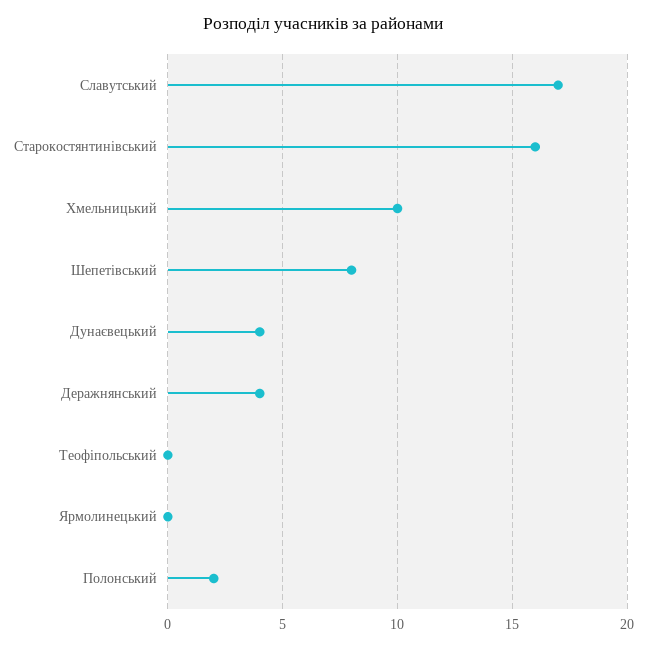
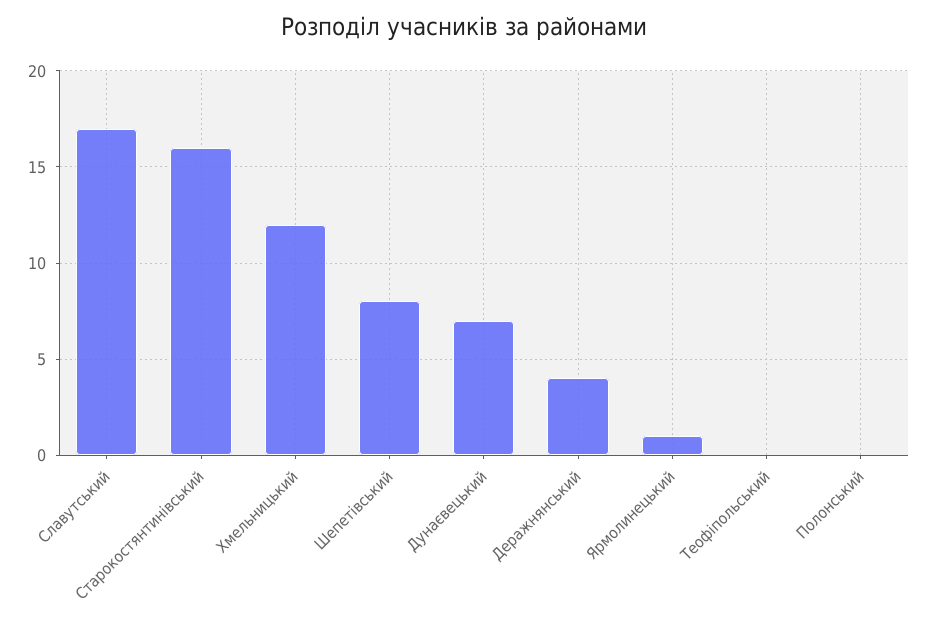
  {
    "Славутський": 17,
    "Старокостянтинівський": 16,
-   "Хмельницький": 10,
+   "Хмельницький": 12,
    "Шепетівський": 8,
-   "Дунаєвецький": 4,
+   "Дунаєвецький": 7,
    "Деражнянський": 4,
    "Теофіпольський": 0,
-   "Ярмолинецький": 0,
+   "Ярмолинецький": 1,
-   "Полонський": 2
+   "Полонський": 0
  }

